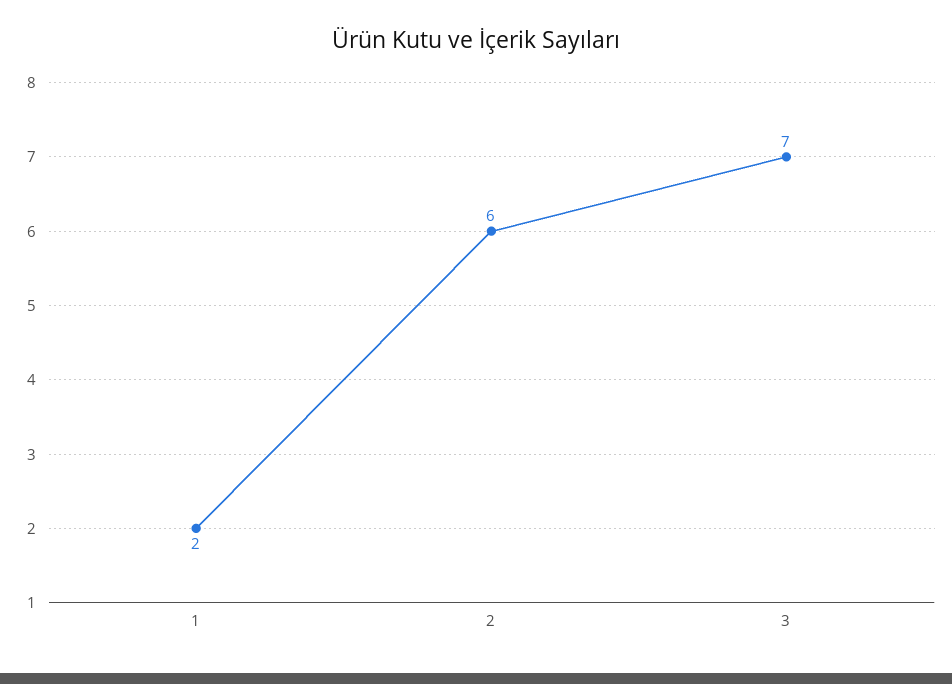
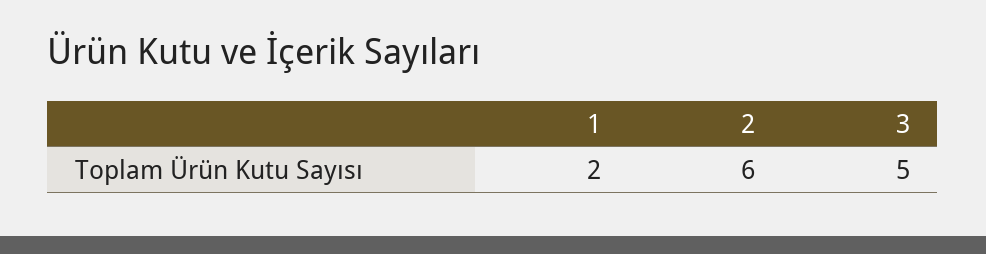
  {
    "1": 2,
    "2": 6,
-   "3": 7
+   "3": 5
  }

